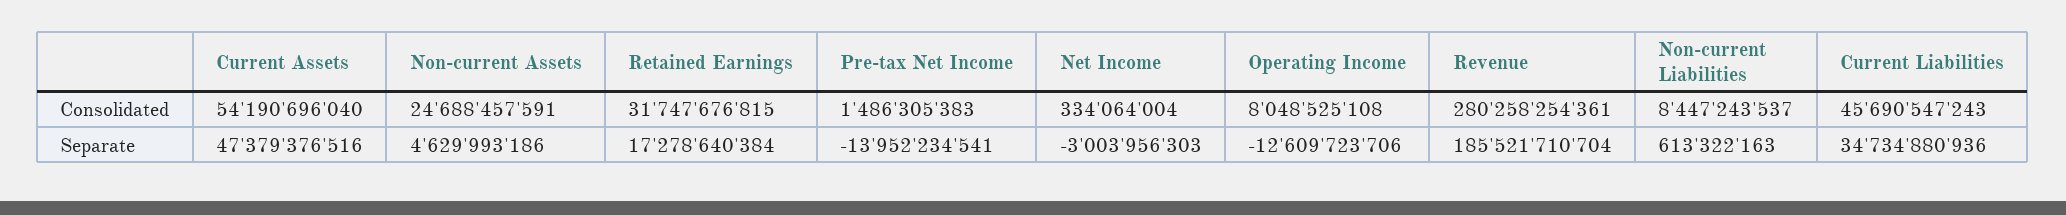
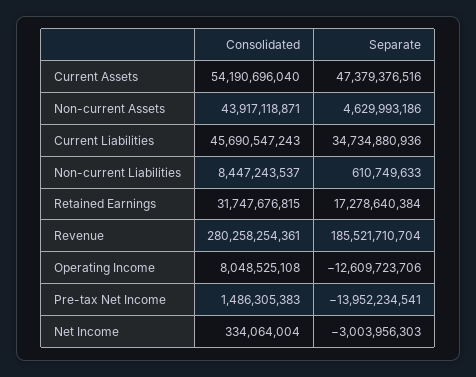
  {
    "Current Assets": {
      "Consolidated": 54190696040,
      "Separate": 47379376516
    },
    "Non-current Assets": {
-     "Consolidated": 24688457591,
+     "Consolidated": 43917118871,
      "Separate": 4629993186
    },
    "Retained Earnings": {
      "Consolidated": 31747676815,
      "Separate": 17278640384
    },
    "Pre-tax Net Income": {
      "Consolidated": 1486305383,
      "Separate": -13952234541
    },
    "Net Income": {
      "Consolidated": 334064004,
      "Separate": -3003956303
    },
    "Operating Income": {
      "Consolidated": 8048525108,
      "Separate": -12609723706
    },
    "Revenue": {
      "Consolidated": 280258254361,
      "Separate": 185521710704
    },
    "Non-current Liabilities": {
      "Consolidated": 8447243537,
-     "Separate": 613322163
+     "Separate": 610749633
    },
    "Current Liabilities": {
      "Consolidated": 45690547243,
      "Separate": 34734880936
    }
  }

